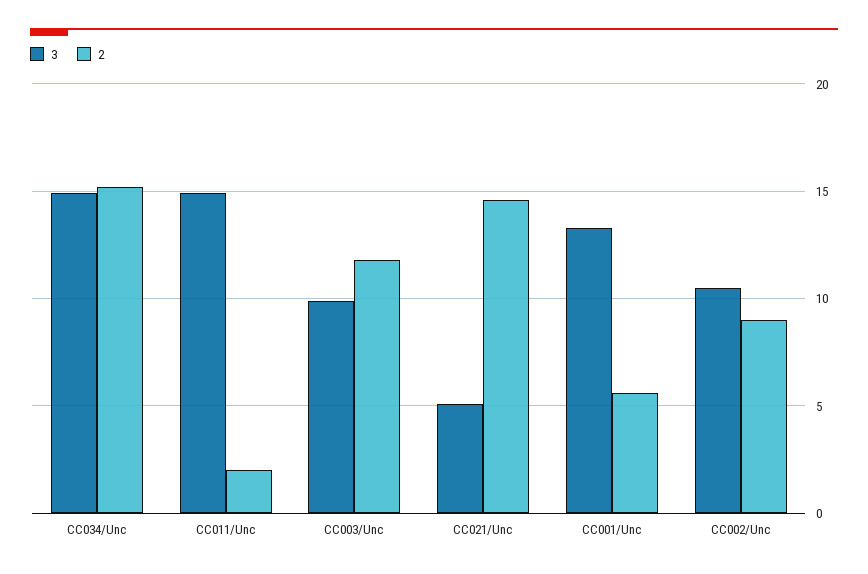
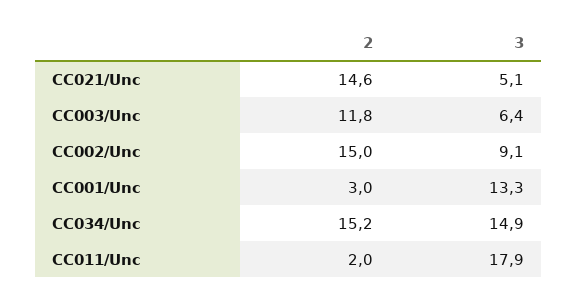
  {
    "3": {
      "CC034/Unc": 14.9,
-     "CC011/Unc": 15,
+     "CC011/Unc": 17.9,
-     "CC003/Unc": 10,
+     "CC003/Unc": 6.4,
      "CC021/Unc": 5.1,
      "CC001/Unc": 13.3,
-     "CC002/Unc": 10.5
+     "CC002/Unc": 9.1
    },
    "2": {
      "CC034/Unc": 15.2,
      "CC011/Unc": 2,
      "CC003/Unc": 11.8,
      "CC021/Unc": 14.6,
-     "CC001/Unc": 5.5,
+     "CC001/Unc": 3,
-     "CC002/Unc": 9
+     "CC002/Unc": 15
    }
  }

